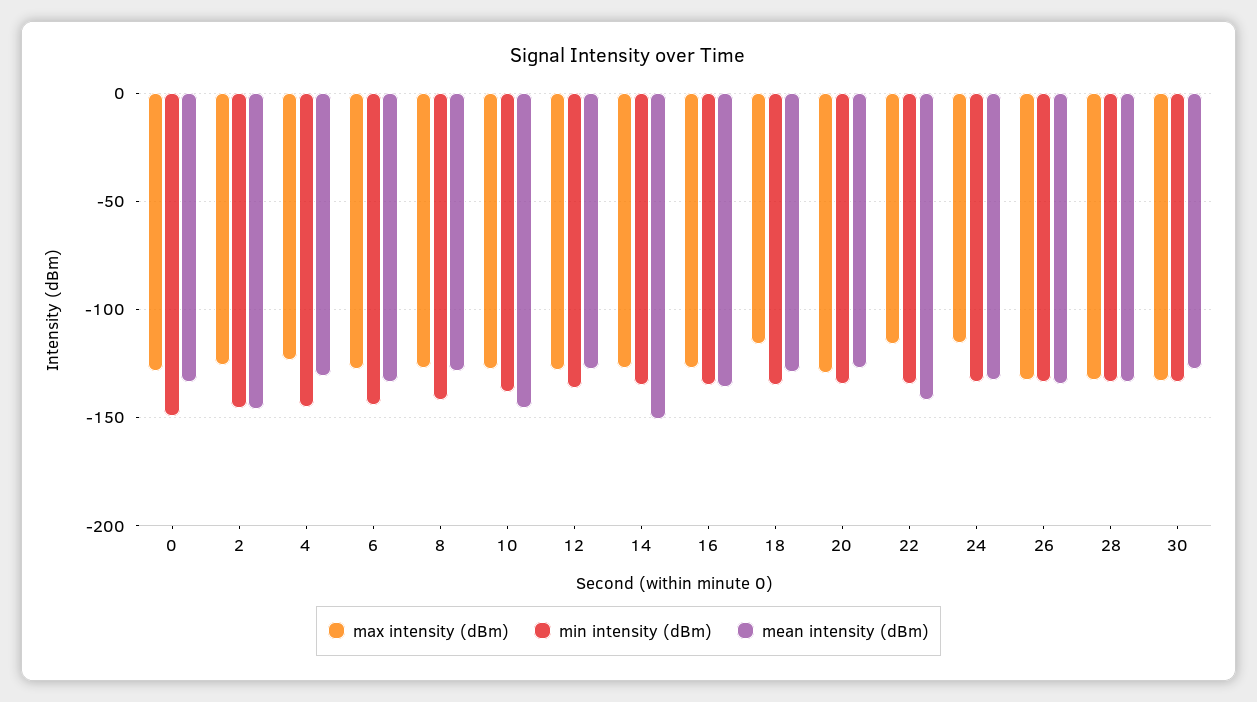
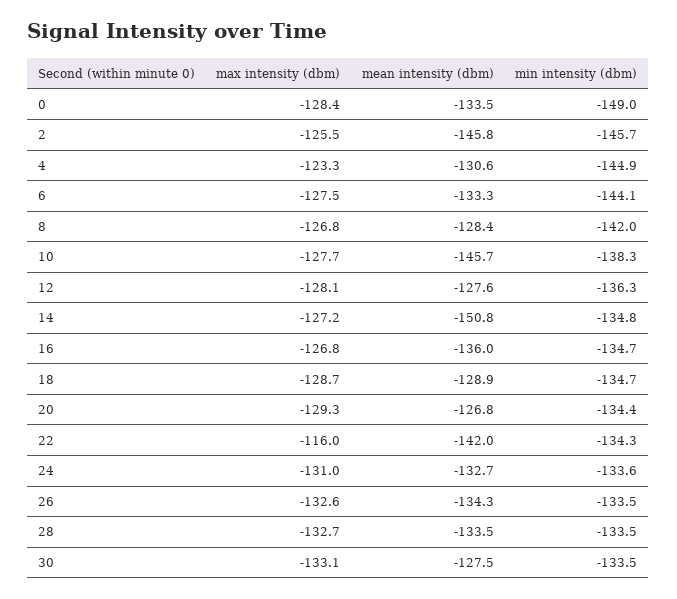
  {
    "max intensity (dBm)": {
      "0": -128.4,
      "2": -125.5,
      "4": -123.3,
      "6": -127.5,
      "8": -126.8,
      "10": -127.7,
      "12": -128.1,
      "14": -127.2,
      "16": -126.8,
-     "18": -115,
+     "18": -128.7,
      "20": -129.3,
      "22": -116,
-     "24": -115,
+     "24": -131,
      "26": -132.6,
      "28": -132.7,
      "30": -133.1
    },
    "min intensity (dBm)": {
      "0": -149,
      "2": -145.7,
      "4": -144.9,
      "6": -144.1,
      "8": -142,
      "10": -138.3,
      "12": -136.3,
      "14": -134.8,
      "16": -134.7,
      "18": -134.7,
      "20": -134.4,
      "22": -134.3,
      "24": -133.6,
      "26": -133.5,
      "28": -133.5,
      "30": -133.5
    },
    "mean intensity (dBm)": {
      "0": -133.5,
      "2": -145.8,
      "4": -130.6,
      "6": -133.3,
      "8": -128.4,
      "10": -145.7,
      "12": -127.6,
      "14": -150.8,
      "16": -136,
      "18": -128.9,
      "20": -126.8,
      "22": -142,
      "24": -132.7,
      "26": -134.3,
      "28": -133.5,
      "30": -127.5
    }
  }

